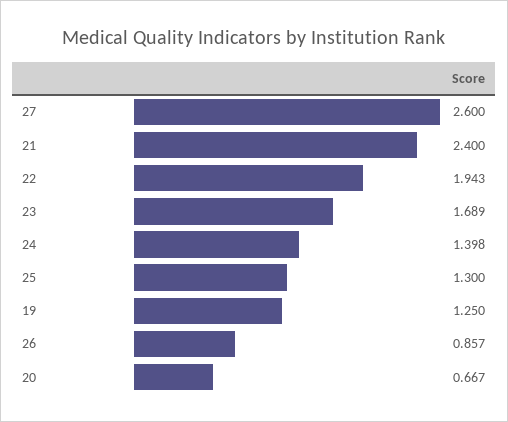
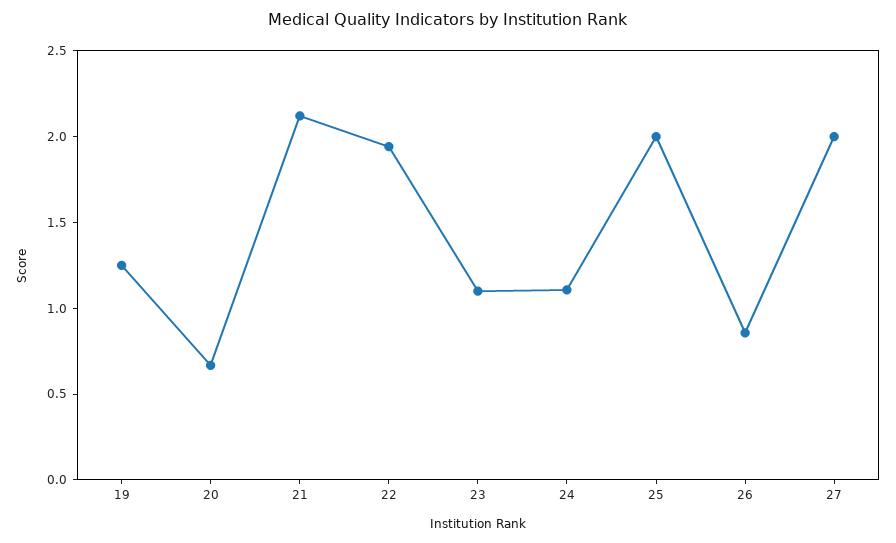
  {
-   "27": 2.6,
+   "27": 2,
-   "21": 2.4,
+   "21": 2.1,
    "22": 1.943,
-   "23": 1.689,
+   "23": 1.1,
-   "24": 1.398,
+   "24": 1.1,
-   "25": 1.3,
+   "25": 2,
    "19": 1.25,
    "26": 0.857,
    "20": 0.667
  }

